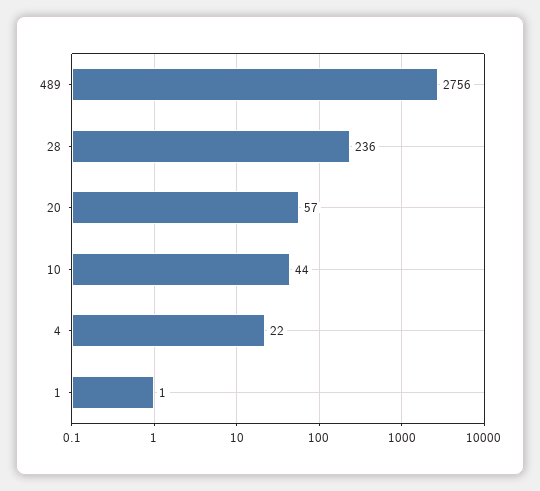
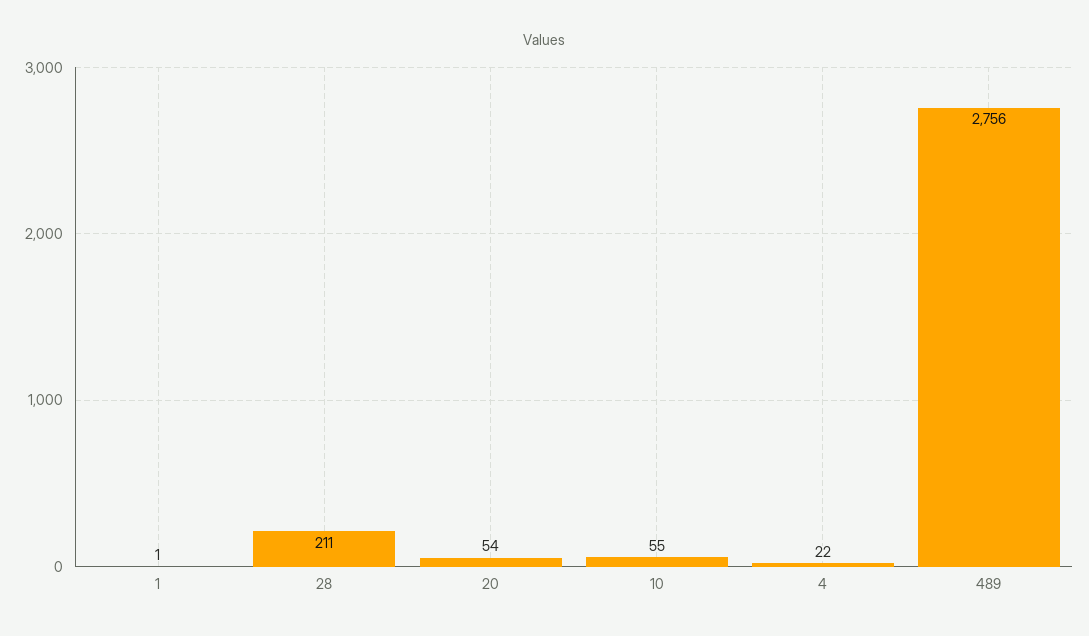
  {
    "489": 2756,
-   "28": 236,
+   "28": 211,
-   "20": 57,
+   "20": 54,
-   "10": 44,
+   "10": 55,
    "4": 22,
    "1": 1
  }

